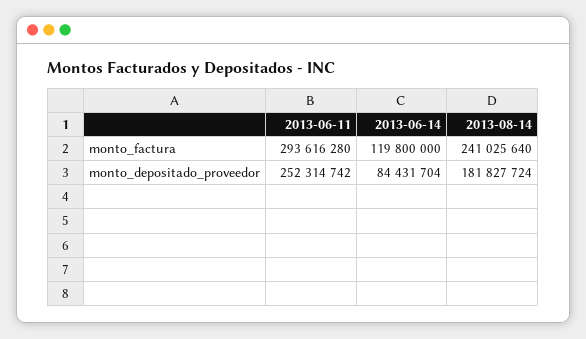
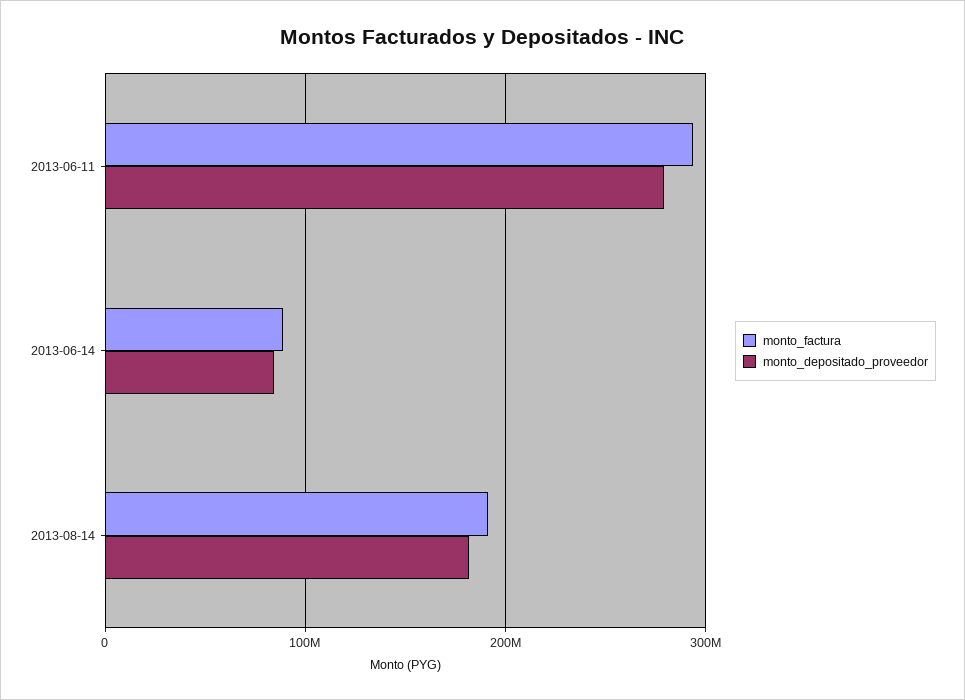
  {
    "monto_factura": {
      "2013-06-11": 293616280,
-     "2013-06-14": 119800000,
+     "2013-06-14": 90000000,
-     "2013-08-14": 241025640
+     "2013-08-14": 190000000
    },
    "monto_depositado_proveedor": {
-     "2013-06-11": 252314742,
+     "2013-06-11": 280000000,
      "2013-06-14": 84431704,
      "2013-08-14": 181827724
    }
  }

